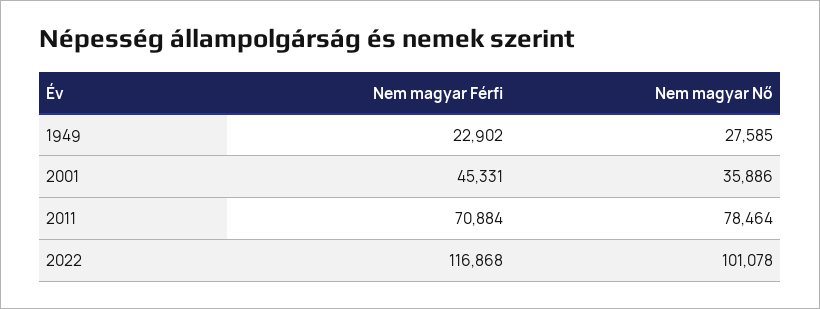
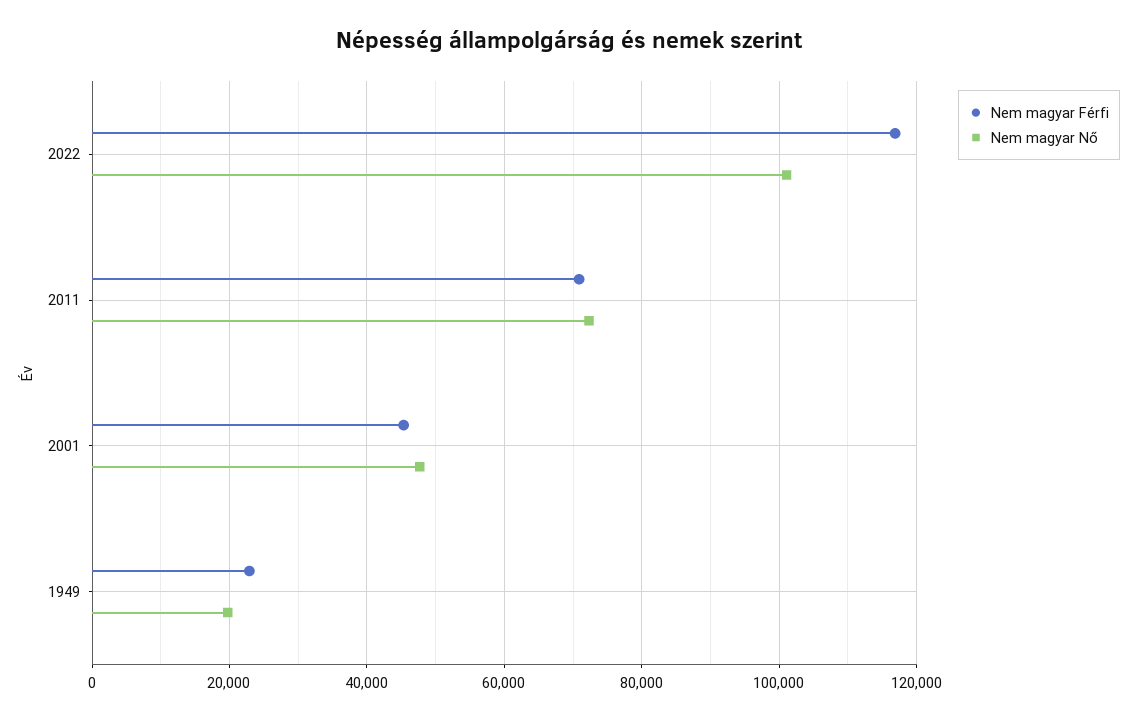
  {
    "Nem magyar Férfi": {
      "1949": 22902,
      "2001": 45331,
      "2011": 70884,
      "2022": 116868
    },
    "Nem magyar Nő": {
-     "1949": 27585,
+     "1949": 20000,
-     "2001": 35886,
+     "2001": 48000,
-     "2011": 78464,
+     "2011": 72000,
      "2022": 101078
    }
  }

